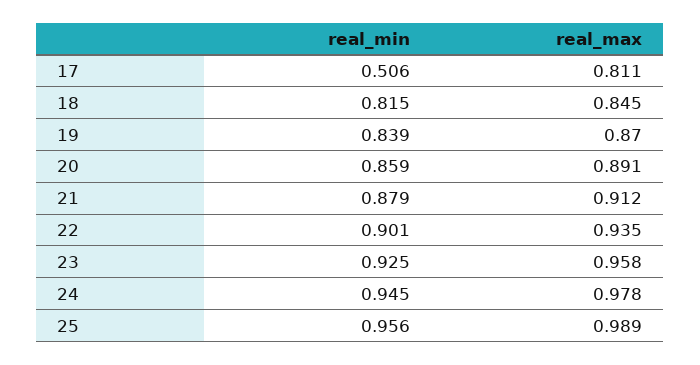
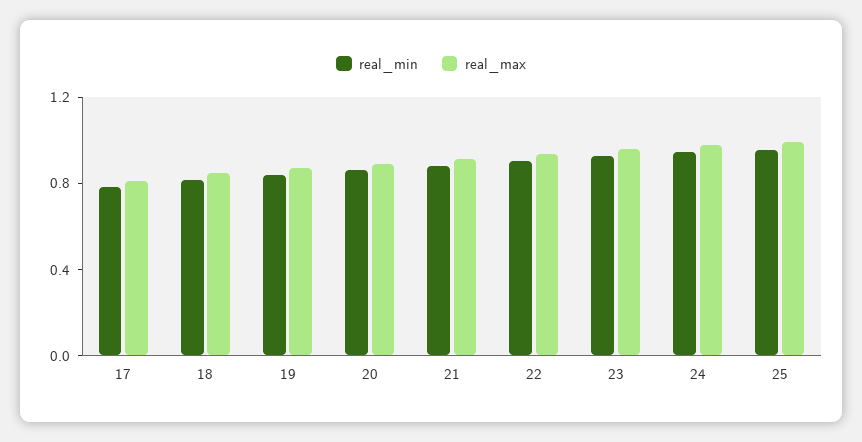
  {
    "real_min": {
-     "17": 0.506,
+     "17": 0.8,
      "18": 0.815,
      "19": 0.839,
      "20": 0.859,
      "21": 0.879,
      "22": 0.901,
      "23": 0.925,
      "24": 0.945,
      "25": 0.956
    },
    "real_max": {
      "17": 0.811,
      "18": 0.845,
      "19": 0.87,
      "20": 0.891,
      "21": 0.912,
      "22": 0.935,
      "23": 0.958,
      "24": 0.978,
      "25": 0.989
    }
  }

